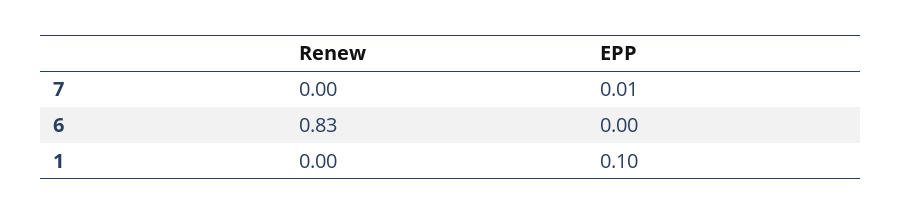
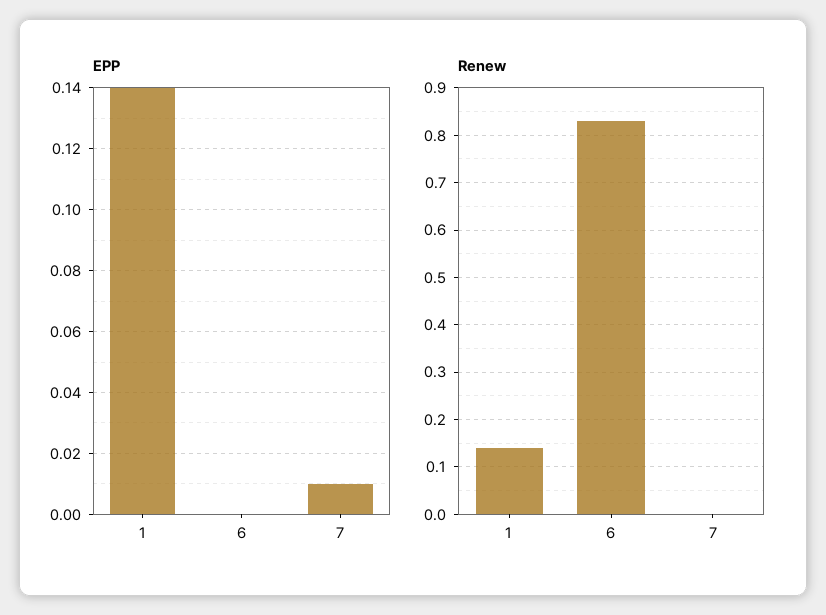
  {
    "Renew": {
      "7": 0,
      "6": 0.83,
-     "1": 0
+     "1": 0.15
    },
    "EPP": {
      "7": 0.01,
      "6": 0,
-     "1": 0.1
+     "1": 0.14
    }
  }

